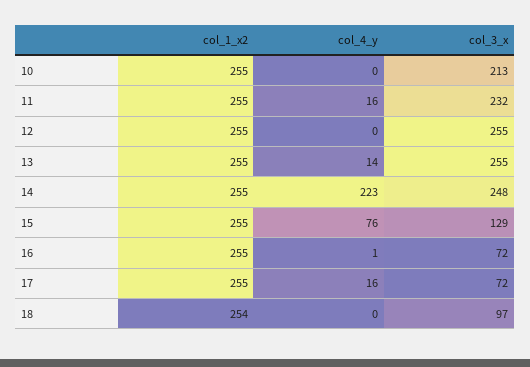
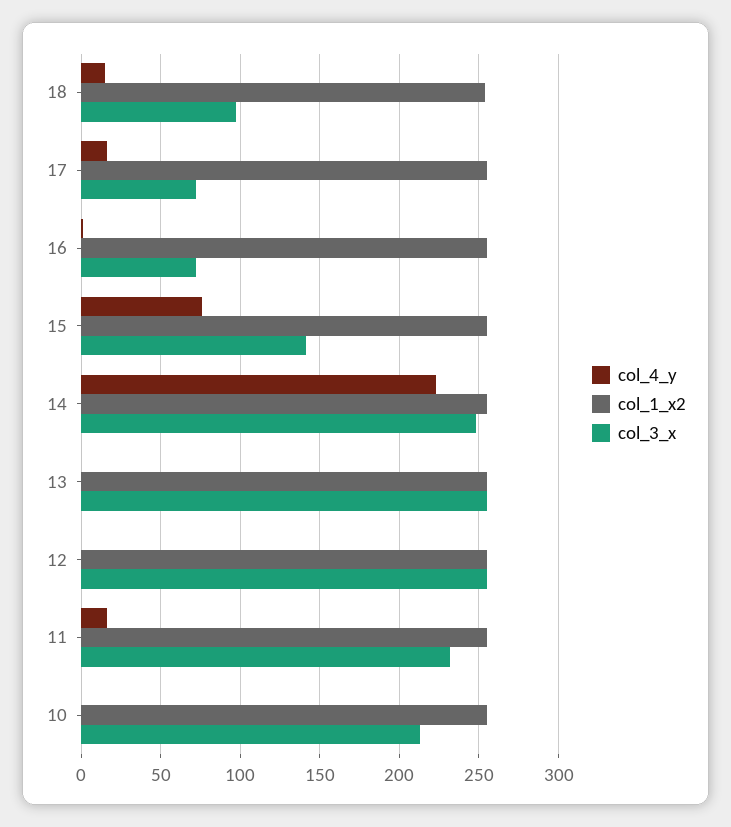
  {
    "col_1_x2": {
      "10": 255,
      "11": 255,
      "12": 255,
      "13": 255,
      "14": 255,
      "15": 255,
      "16": 255,
      "17": 255,
      "18": 254
    },
    "col_4_y": {
      "10": 0,
      "11": 16,
      "12": 0,
-     "13": 14,
+     "13": 0,
      "14": 223,
      "15": 76,
      "16": 1,
      "17": 16,
-     "18": 0
+     "18": 15
    },
    "col_3_x": {
      "10": 213,
      "11": 232,
      "12": 255,
      "13": 255,
      "14": 248,
-     "15": 129,
+     "15": 140,
      "16": 72,
      "17": 72,
      "18": 97
    }
  }

